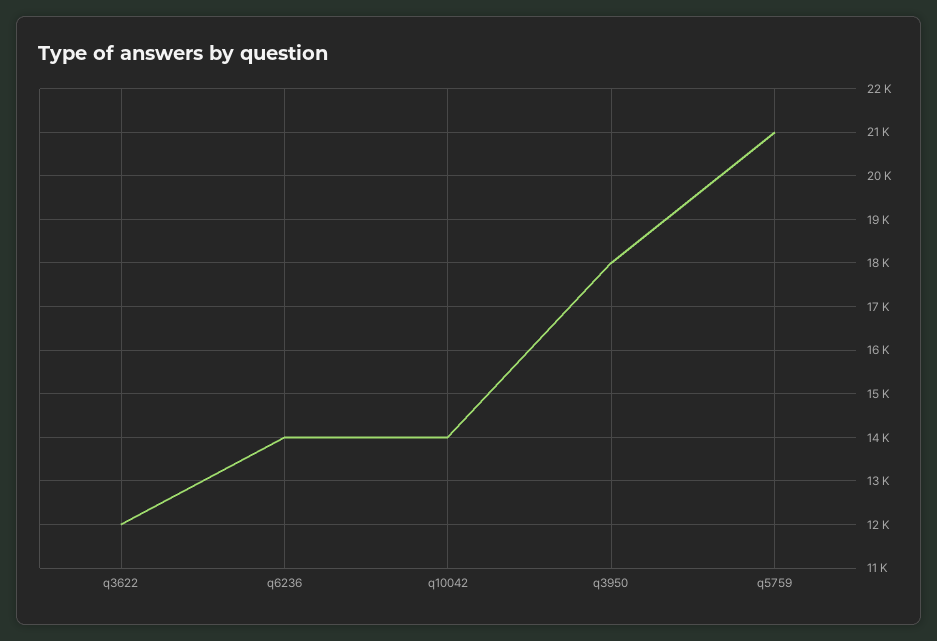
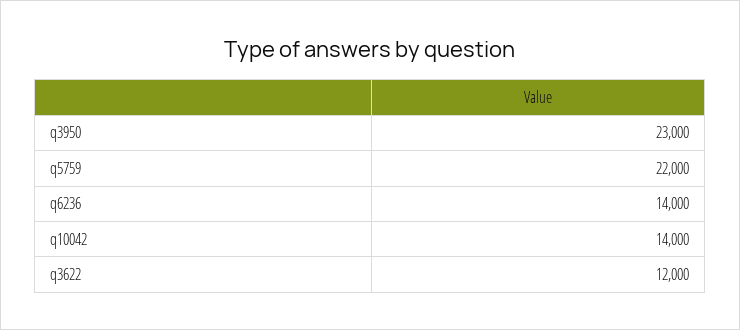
  {
    "q3622": 12000,
    "q6236": 14000,
    "q10042": 14000,
-   "q3950": 18000,
+   "q3950": 23000,
-   "q5759": 21000
+   "q5759": 22000
  }

